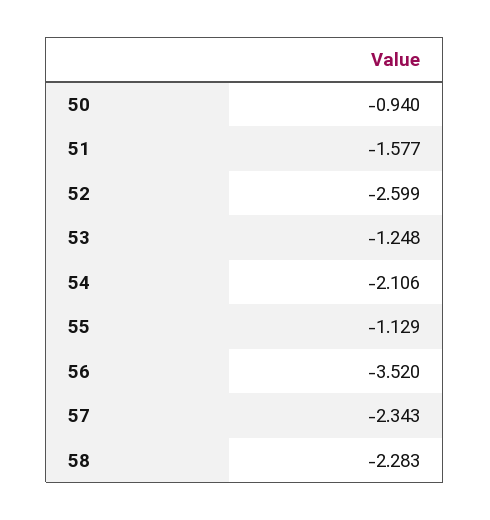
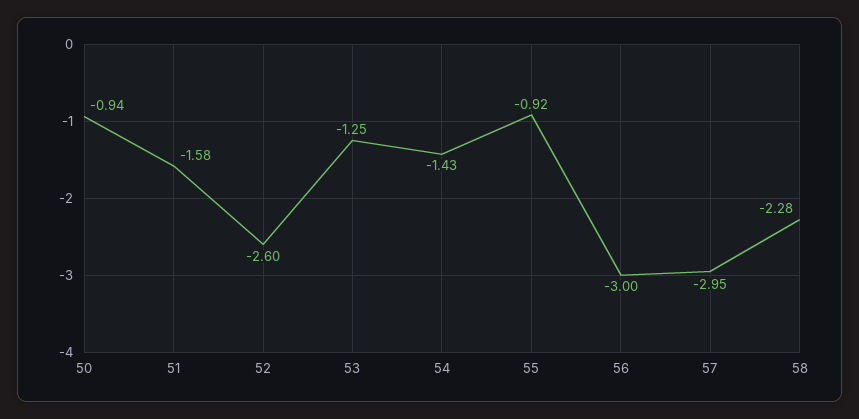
  {
    "50": -0.94,
    "51": -1.577,
    "52": -2.599,
    "53": -1.248,
-   "54": -2.106,
+   "54": -1.43,
-   "55": -1.129,
+   "55": -0.92,
-   "56": -3.52,
+   "56": -3,
-   "57": -2.343,
+   "57": -2.95,
    "58": -2.283
  }

